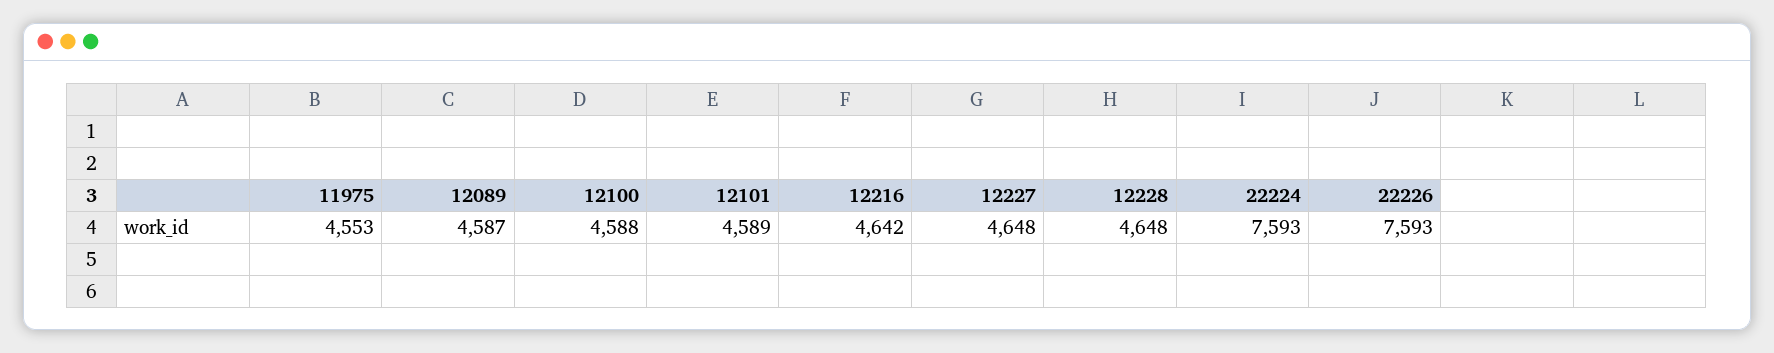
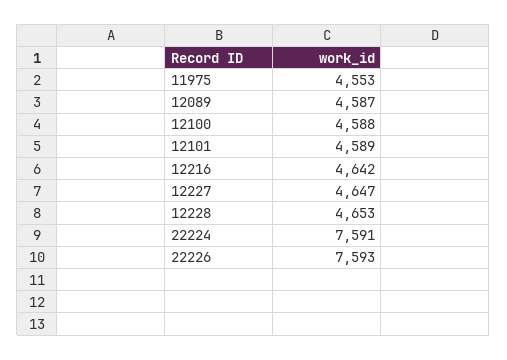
  {
    "11975": 4553,
    "12089": 4587,
    "12100": 4588,
    "12101": 4589,
    "12216": 4642,
-   "12227": 4648,
+   "12227": 4647,
-   "12228": 4648,
+   "12228": 4653,
-   "22224": 7593,
+   "22224": 7591,
    "22226": 7593
  }

